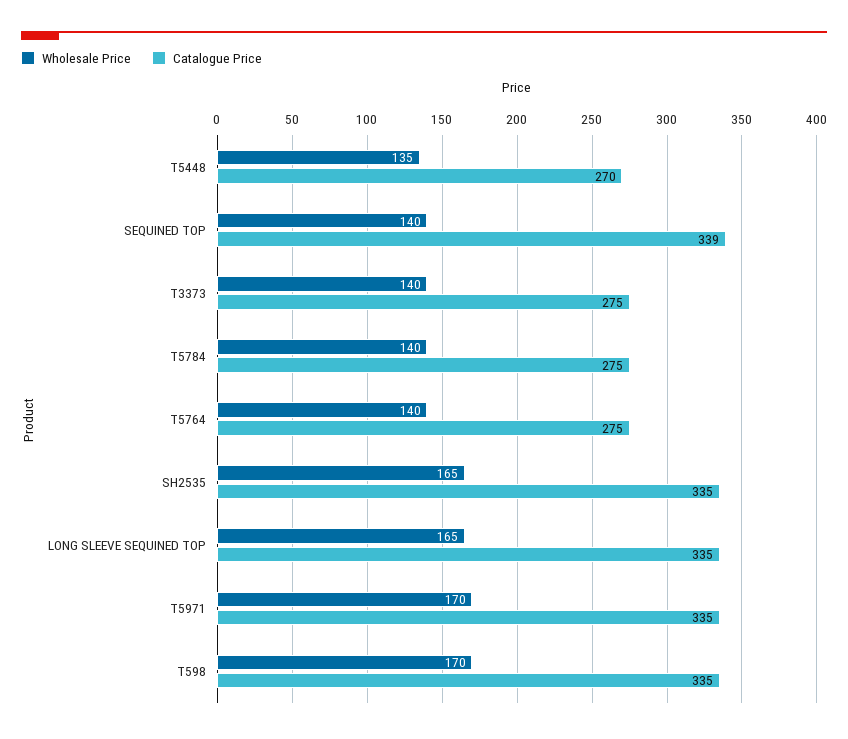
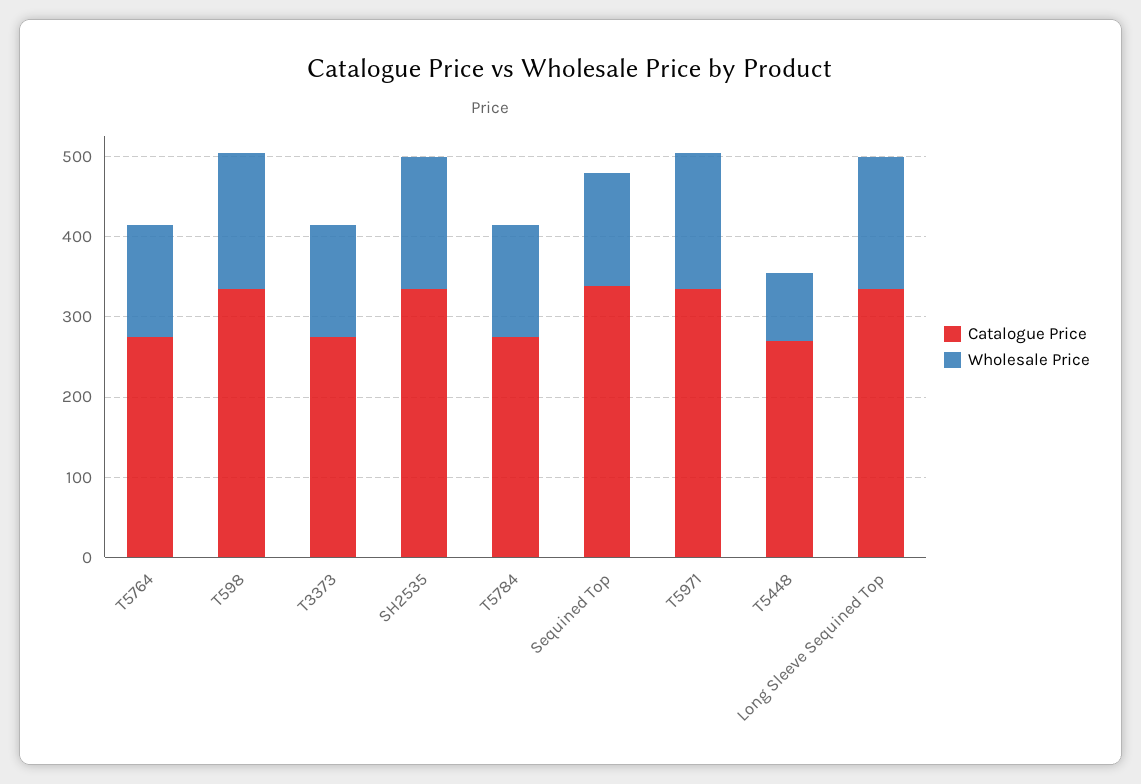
  {
    "Wholesale Price": {
-     "T5448": 135,
+     "T5448": 80,
      "SEQUINED TOP": 140,
      "T3373": 140,
      "T5784": 140,
      "T5764": 140,
      "SH2535": 165,
      "LONG SLEEVE SEQUINED TOP": 165,
      "T5971": 170,
      "T598": 170
    },
    "Catalogue Price": {
      "T5448": 270,
      "SEQUINED TOP": 339,
      "T3373": 275,
      "T5784": 275,
      "T5764": 275,
      "SH2535": 335,
      "LONG SLEEVE SEQUINED TOP": 335,
      "T5971": 335,
      "T598": 335
    }
  }

